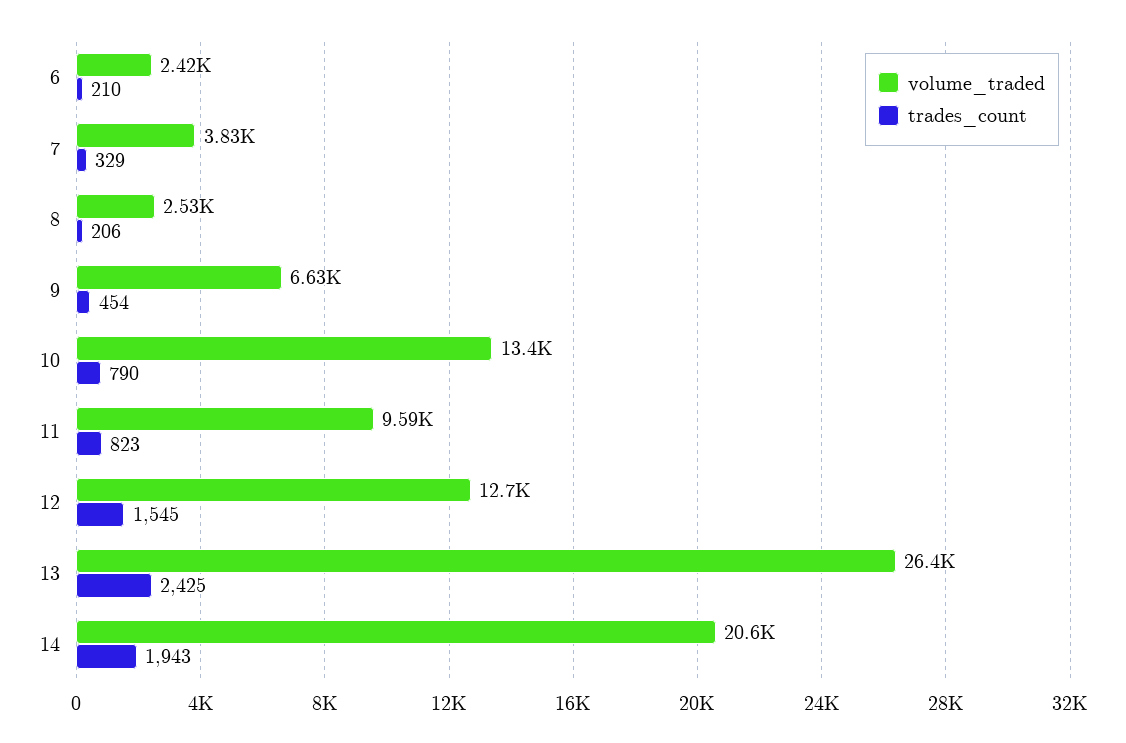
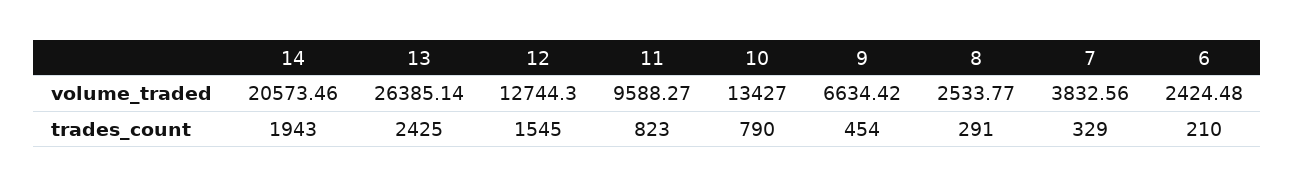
  {
    "volume_traded": {
      "6": 2424.48,
      "7": 3832.56,
      "8": 2533.77,
      "9": 6634.42,
      "10": 13427,
      "11": 9588.27,
      "12": 12744.3,
      "13": 26385.14,
      "14": 20573.46
    },
    "trades_count": {
      "6": 210,
      "7": 329,
-     "8": 206,
+     "8": 291,
      "9": 454,
      "10": 790,
      "11": 823,
      "12": 1545,
      "13": 2425,
      "14": 1943
    }
  }

